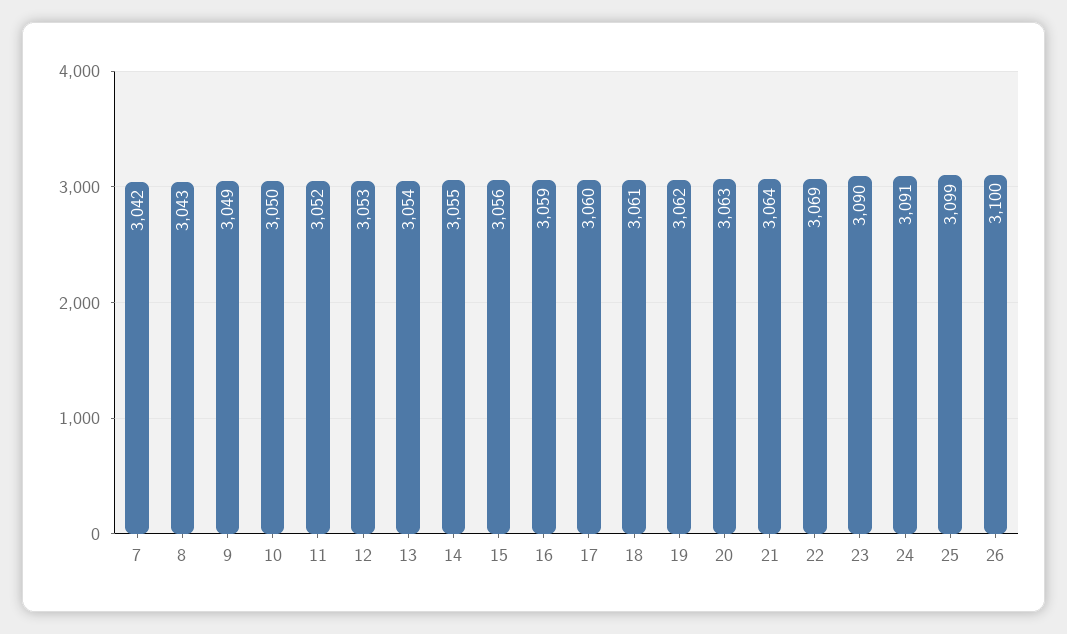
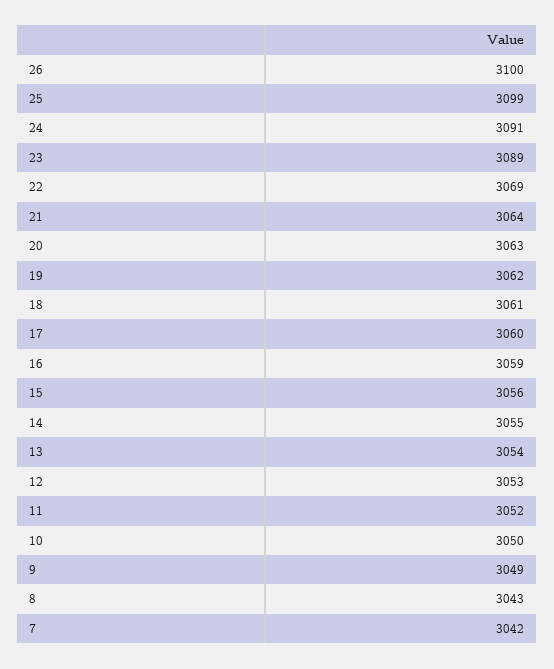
  {
    "7": 3042,
    "8": 3043,
    "9": 3049,
    "10": 3050,
    "11": 3052,
    "12": 3053,
    "13": 3054,
    "14": 3055,
    "15": 3056,
    "16": 3059,
    "17": 3060,
    "18": 3061,
    "19": 3062,
    "20": 3063,
    "21": 3064,
    "22": 3069,
-   "23": 3090,
+   "23": 3089,
    "24": 3091,
    "25": 3099,
    "26": 3100
  }

